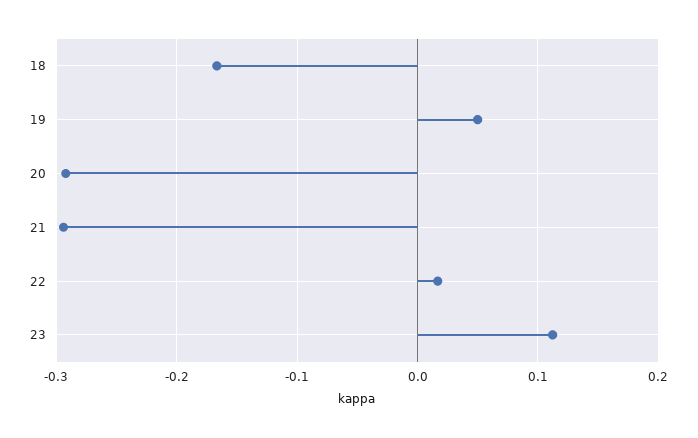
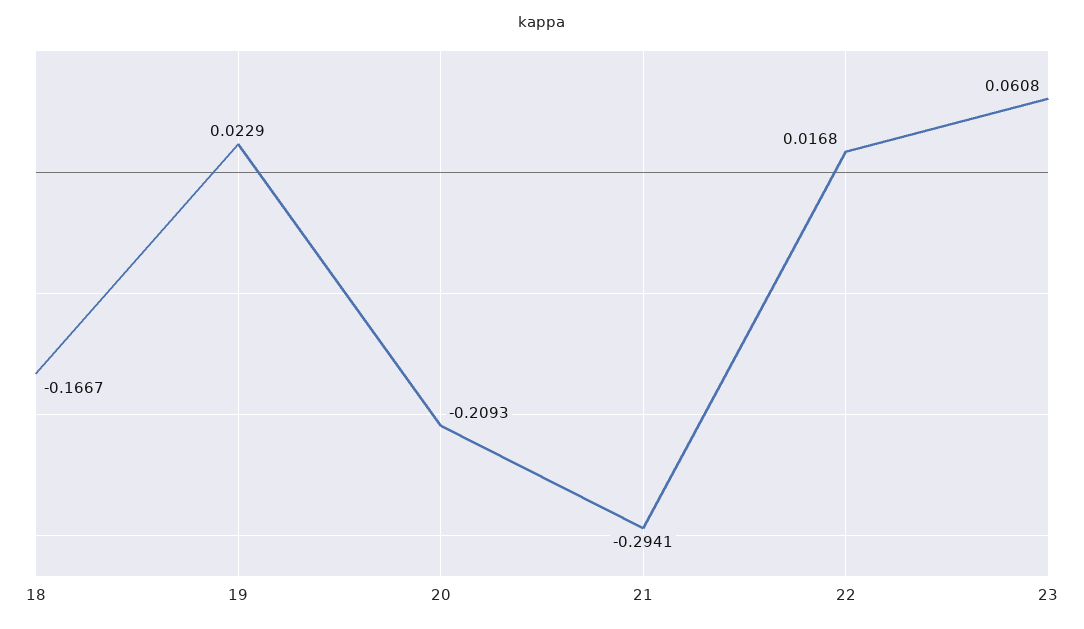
  {
    "18": -0.1667,
-   "19": 0.05,
+   "19": 0.0229,
-   "20": -0.29,
+   "20": -0.2093,
    "21": -0.2941,
    "22": 0.0168,
-   "23": 0.11
+   "23": 0.0608
  }

